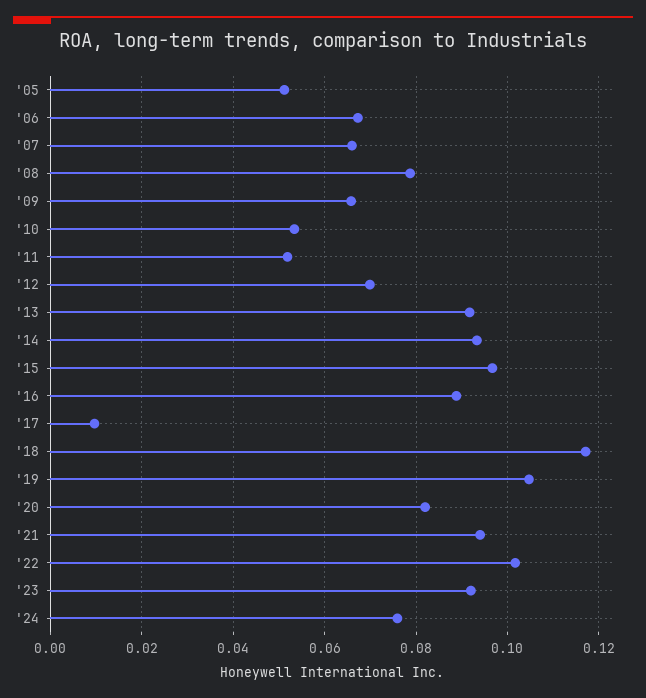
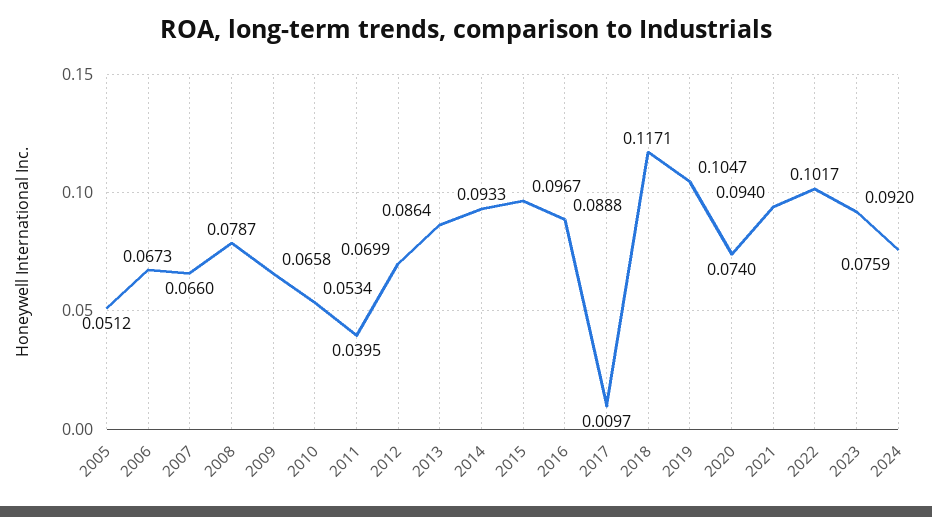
  {
    "'05": 0.0512,
    "'06": 0.0673,
    "'07": 0.066,
    "'08": 0.0787,
    "'09": 0.0658,
    "'10": 0.0534,
-   "'11": 0.052,
+   "'11": 0.0395,
    "'12": 0.0699,
-   "'13": 0.092,
+   "'13": 0.0864,
    "'14": 0.0933,
    "'15": 0.0967,
    "'16": 0.0888,
    "'17": 0.0097,
    "'18": 0.1171,
    "'19": 0.1047,
-   "'20": 0.082,
+   "'20": 0.074,
    "'21": 0.094,
    "'22": 0.1017,
    "'23": 0.092,
    "'24": 0.0759
  }

